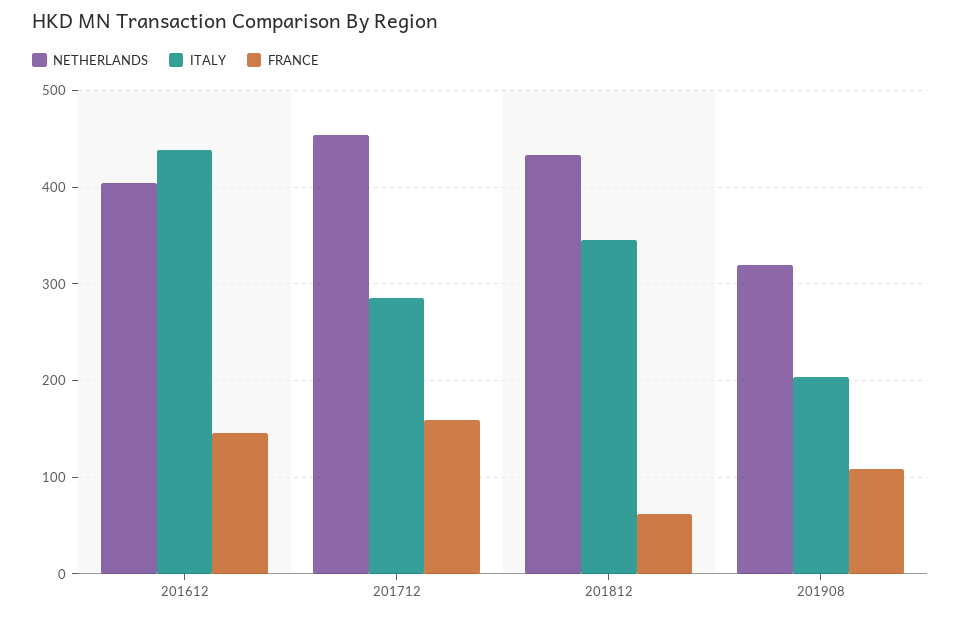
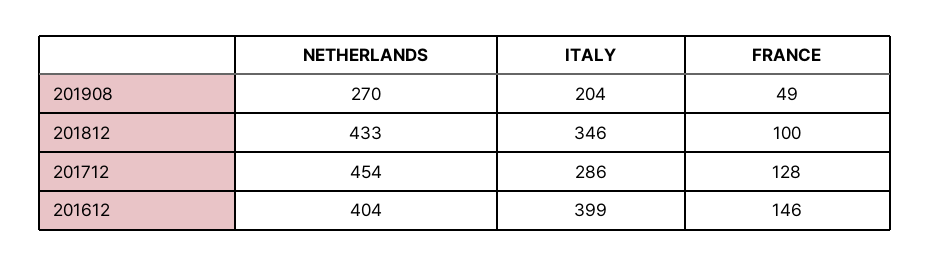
  {
    "NETHERLANDS": {
      "201612": 404,
      "201712": 454,
      "201812": 433,
-     "201908": 320
+     "201908": 270
    },
    "ITALY": {
-     "201612": 440,
+     "201612": 399,
      "201712": 286,
      "201812": 346,
      "201908": 204
    },
    "FRANCE": {
      "201612": 146,
-     "201712": 160,
+     "201712": 128,
-     "201812": 60,
+     "201812": 100,
-     "201908": 110
+     "201908": 49
    }
  }

